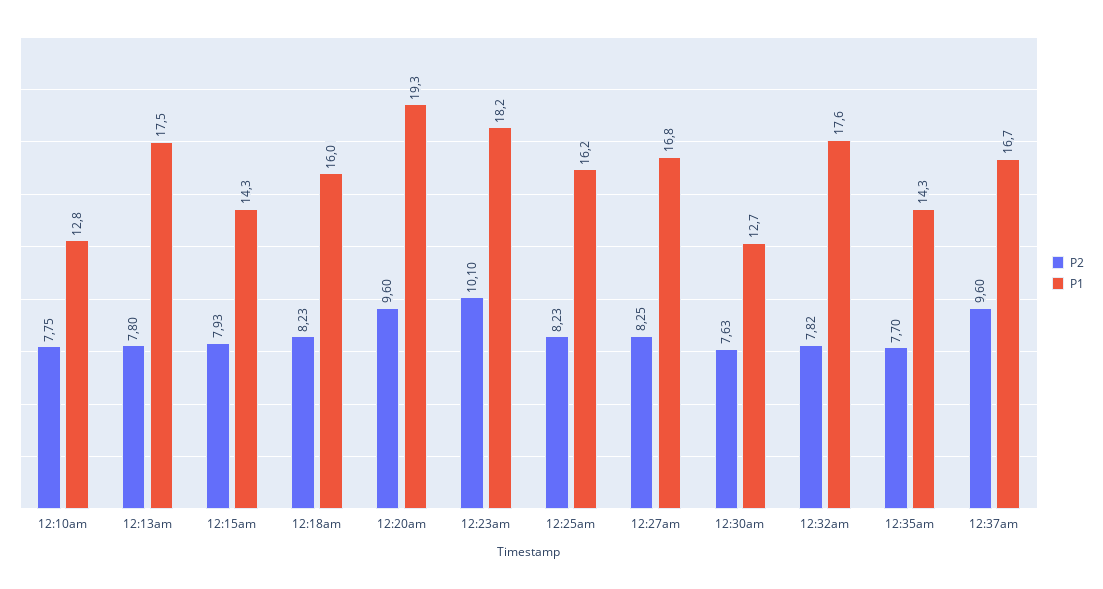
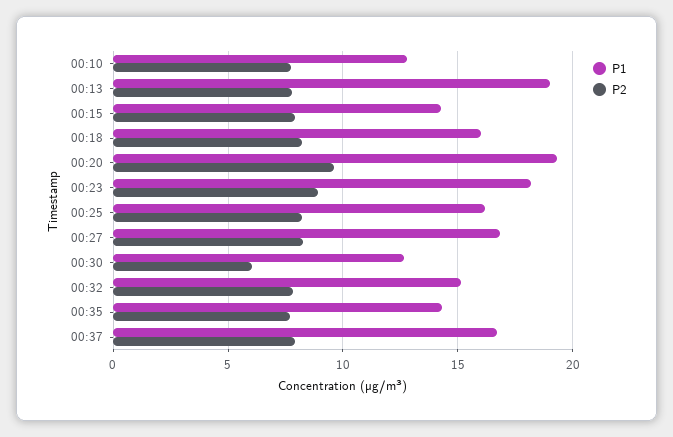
  {
    "P2": {
      "12:10am": 7.75,
      "12:13am": 7.8,
      "12:15am": 7.93,
      "12:18am": 8.23,
      "12:20am": 9.6,
-     "12:23am": 10.1,
+     "12:23am": 9,
      "12:25am": 8.23,
      "12:27am": 8.25,
-     "12:30am": 7.63,
+     "12:30am": 6,
      "12:32am": 7.82,
      "12:35am": 7.7,
-     "12:37am": 9.6
+     "12:37am": 8
    },
    "P1": {
      "12:10am": 12.8,
-     "12:13am": 17.5,
+     "12:13am": 19,
      "12:15am": 14.3,
      "12:18am": 16,
      "12:20am": 19.3,
      "12:23am": 18.2,
      "12:25am": 16.2,
      "12:27am": 16.8,
      "12:30am": 12.7,
-     "12:32am": 17.6,
+     "12:32am": 15,
      "12:35am": 14.3,
      "12:37am": 16.7
    }
  }

